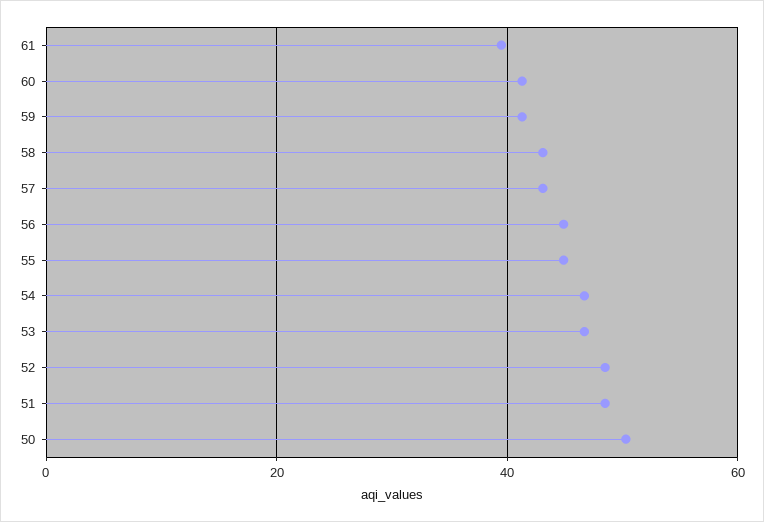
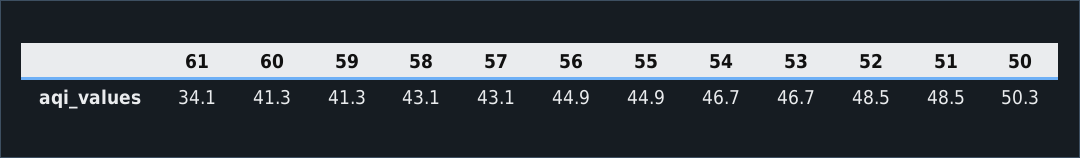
  {
-   "61": 40,
+   "61": 34.1,
    "60": 41.3,
    "59": 41.3,
    "58": 43.1,
    "57": 43.1,
    "56": 44.9,
    "55": 44.9,
    "54": 46.7,
    "53": 46.7,
    "52": 48.5,
    "51": 48.5,
    "50": 50.3
  }

